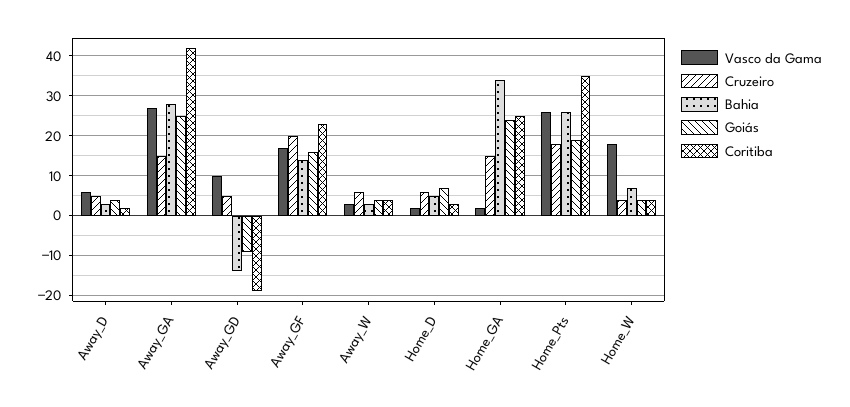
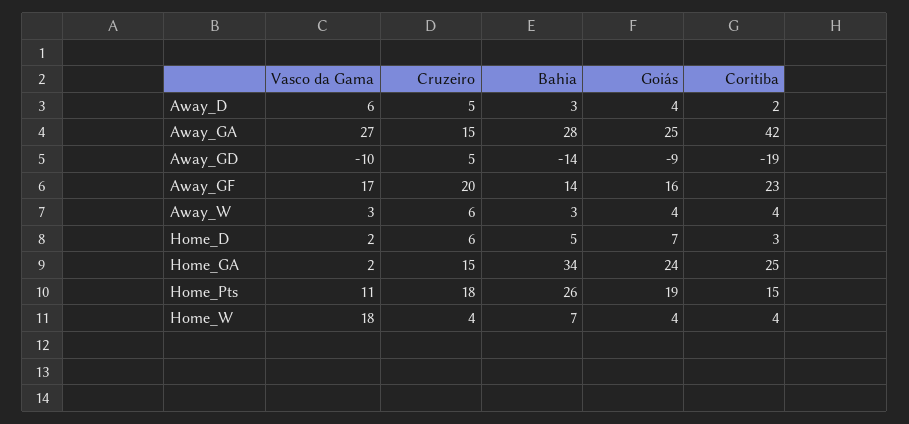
  {
    "Vasco da Gama": {
      "Away_D": 6,
      "Away_GA": 27,
-     "Away_GD": 10,
+     "Away_GD": -10,
      "Away_GF": 17,
      "Away_W": 3,
      "Home_D": 2,
      "Home_GA": 2,
-     "Home_Pts": 25,
+     "Home_Pts": 11,
      "Home_W": 18
    },
    "Cruzeiro": {
      "Away_D": 5,
      "Away_GA": 15,
      "Away_GD": 5,
      "Away_GF": 20,
      "Away_W": 6,
      "Home_D": 6,
      "Home_GA": 15,
      "Home_Pts": 18,
      "Home_W": 4
    },
    "Bahia": {
      "Away_D": 3,
      "Away_GA": 28,
      "Away_GD": -14,
      "Away_GF": 14,
      "Away_W": 3,
      "Home_D": 5,
      "Home_GA": 34,
      "Home_Pts": 26,
      "Home_W": 7
    },
    "Goiás": {
      "Away_D": 4,
      "Away_GA": 25,
      "Away_GD": -9,
      "Away_GF": 16,
      "Away_W": 4,
      "Home_D": 7,
      "Home_GA": 24,
      "Home_Pts": 19,
      "Home_W": 4
    },
    "Coritiba": {
      "Away_D": 2,
      "Away_GA": 42,
      "Away_GD": -19,
      "Away_GF": 23,
      "Away_W": 4,
      "Home_D": 3,
      "Home_GA": 25,
-     "Home_Pts": 35,
+     "Home_Pts": 15,
      "Home_W": 4
    }
  }

